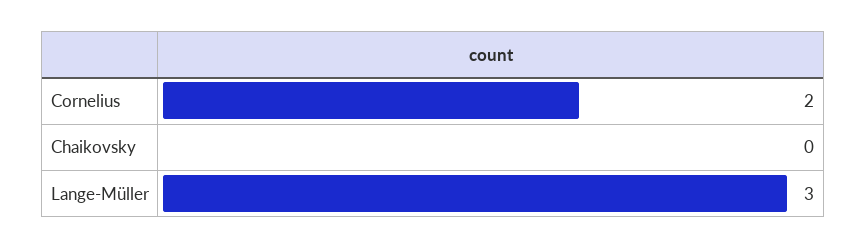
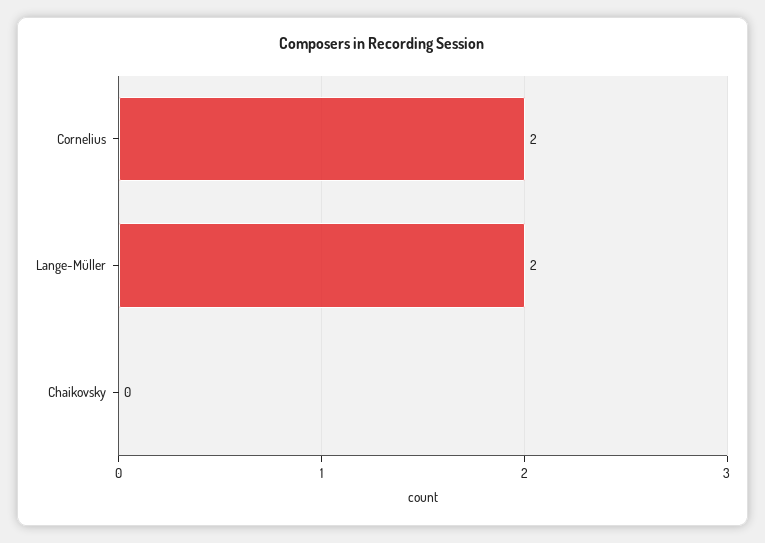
  {
    "Cornelius": 2,
    "Chaikovsky": 0,
-   "Lange-Müller": 3
+   "Lange-Müller": 2
  }

